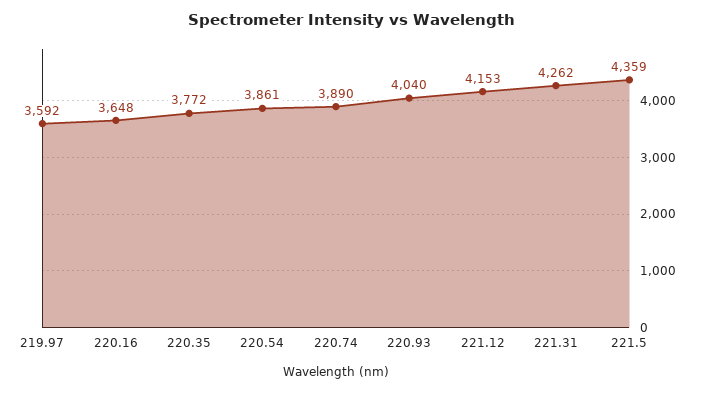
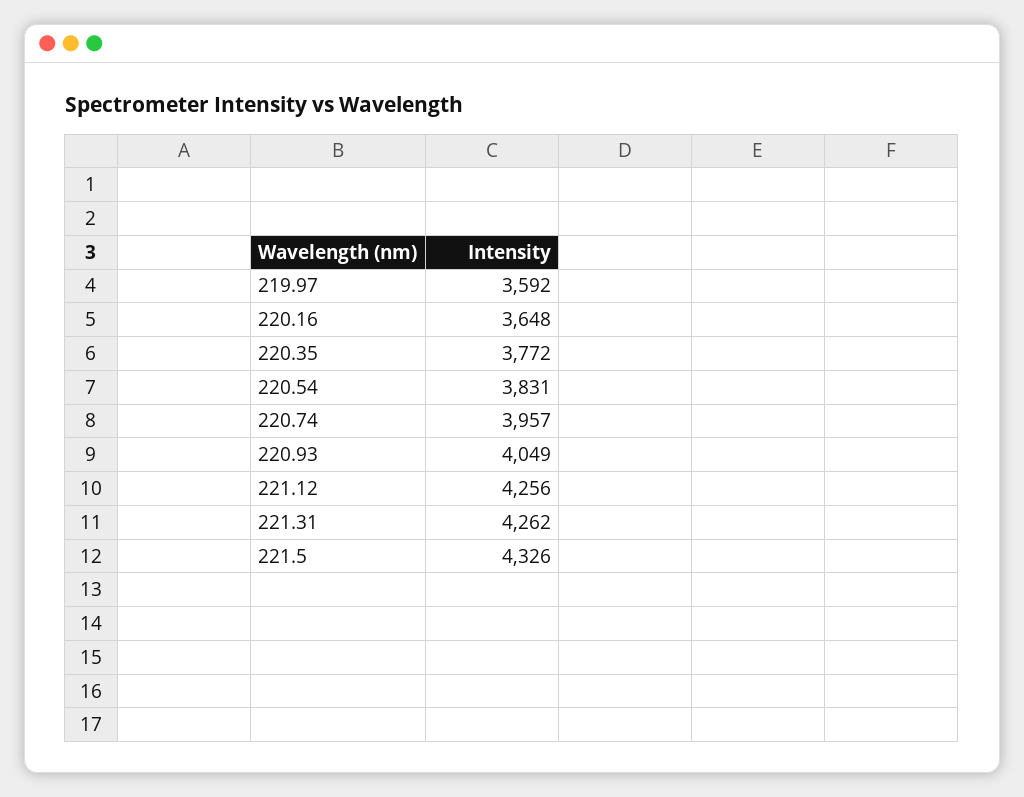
  {
    "219.97": 3592,
    "220.16": 3648,
    "220.35": 3772,
-   "220.54": 3861,
+   "220.54": 3831,
-   "220.74": 3890,
+   "220.74": 3957,
-   "220.93": 4040,
+   "220.93": 4049,
-   "221.12": 4153,
+   "221.12": 4256,
    "221.31": 4262,
-   "221.5": 4359
+   "221.5": 4326
  }

